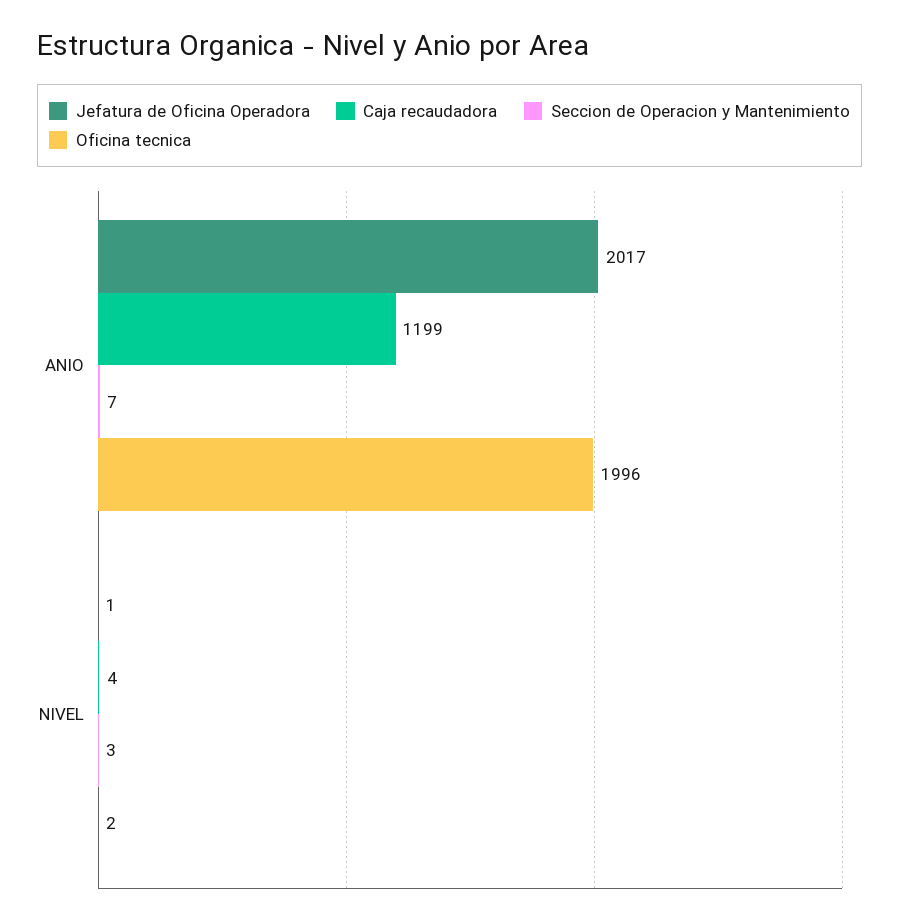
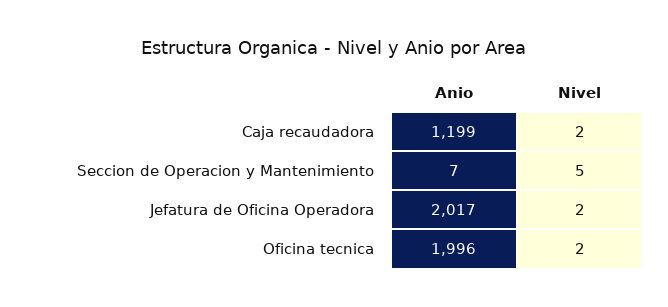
  {
    "Jefatura de Oficina Operadora": {
      "ANIO": 2017,
-     "NIVEL": 1
+     "NIVEL": 2
    },
    "Caja recaudadora": {
      "ANIO": 1199,
-     "NIVEL": 4
+     "NIVEL": 2
    },
    "Seccion de Operacion y Mantenimiento": {
      "ANIO": 7,
-     "NIVEL": 3
+     "NIVEL": 5
    },
    "Oficina tecnica": {
      "ANIO": 1996,
      "NIVEL": 2
    }
  }

